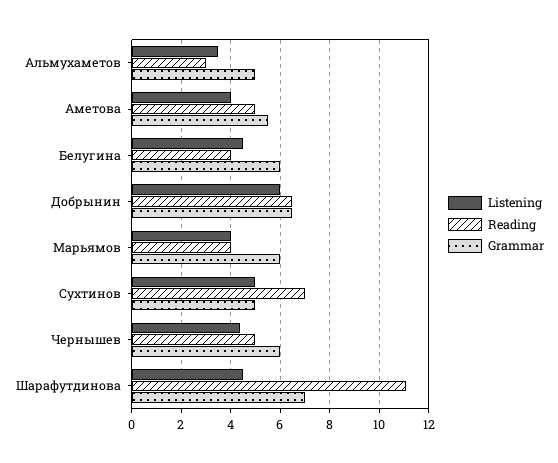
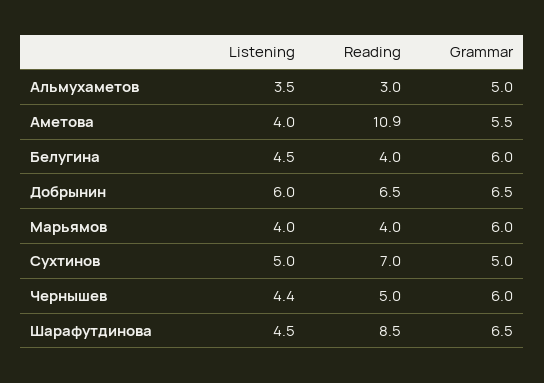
  {
    "Listening": {
      "Альмухаметов": 3.5,
      "Аметова": 4,
      "Белугина": 4.5,
      "Добрынин": 6,
      "Марьямов": 4,
      "Сухтинов": 5,
      "Чернышев": 4.4,
      "Шарафутдинова": 4.5
    },
    "Reading": {
      "Альмухаметов": 3,
-     "Аметова": 5,
+     "Аметова": 10.9,
      "Белугина": 4,
      "Добрынин": 6.5,
      "Марьямов": 4,
      "Сухтинов": 7,
      "Чернышев": 5,
-     "Шарафутдинова": 11
+     "Шарафутдинова": 8.5
    },
    "Grammar": {
      "Альмухаметов": 5,
      "Аметова": 5.5,
      "Белугина": 6,
      "Добрынин": 6.5,
      "Марьямов": 6,
      "Сухтинов": 5,
      "Чернышев": 6,
-     "Шарафутдинова": 7
+     "Шарафутдинова": 6.5
    }
  }

